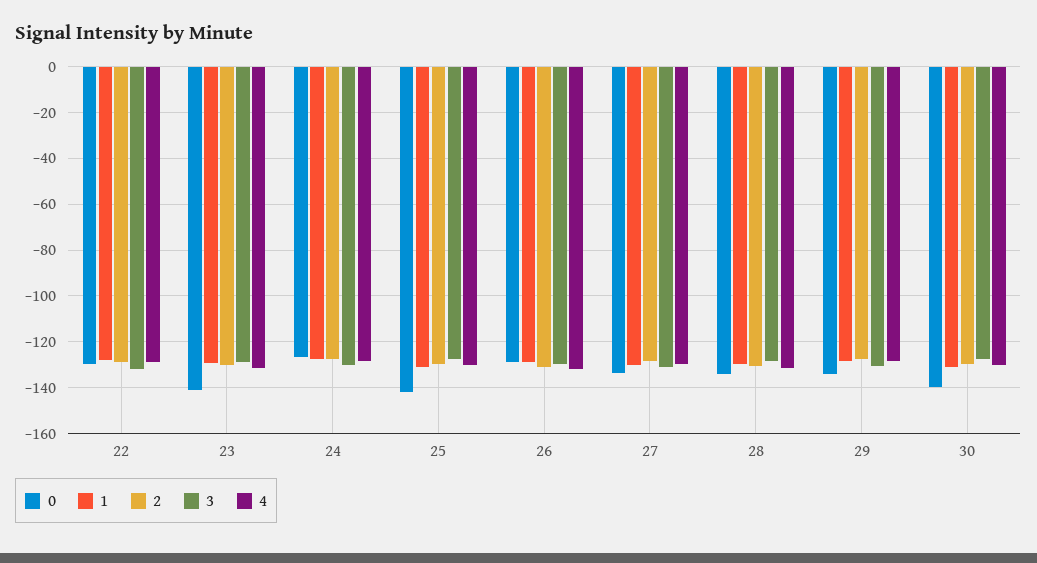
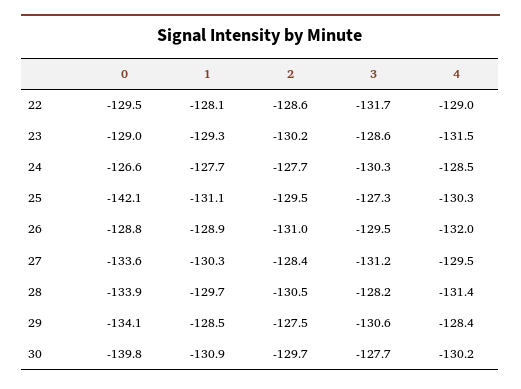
  {
    "0": {
      "22": -129.5,
-     "23": -140,
+     "23": -129,
      "24": -126.6,
      "25": -142.1,
      "26": -128.8,
      "27": -133.6,
      "28": -133.9,
      "29": -134.1,
      "30": -139.8
    },
    "1": {
      "22": -128.1,
      "23": -129.3,
      "24": -127.7,
      "25": -131.1,
      "26": -128.9,
      "27": -130.3,
      "28": -129.7,
      "29": -128.5,
      "30": -130.9
    },
    "2": {
      "22": -128.6,
      "23": -130.2,
      "24": -127.7,
      "25": -129.5,
      "26": -131,
      "27": -128.4,
      "28": -130.5,
      "29": -127.5,
      "30": -129.7
    },
    "3": {
      "22": -131.7,
      "23": -128.6,
      "24": -130.3,
      "25": -127.3,
      "26": -129.5,
      "27": -131.2,
      "28": -128.2,
      "29": -130.6,
      "30": -127.7
    },
    "4": {
      "22": -129,
      "23": -131.5,
      "24": -128.5,
      "25": -130.3,
      "26": -132,
      "27": -129.5,
      "28": -131.4,
      "29": -128.4,
      "30": -130.2
    }
  }

